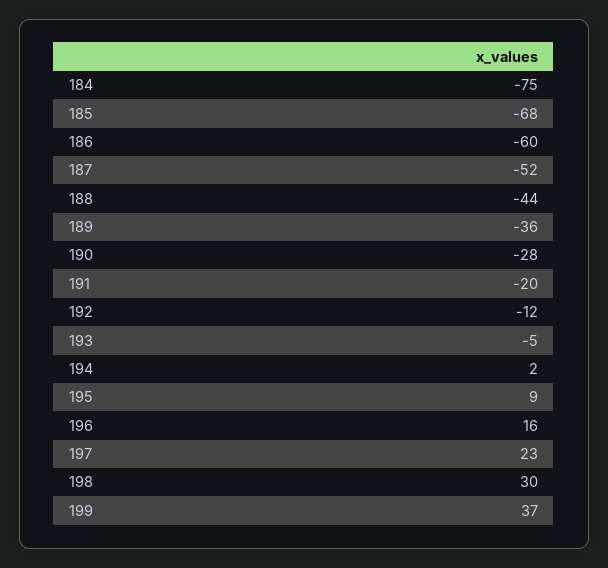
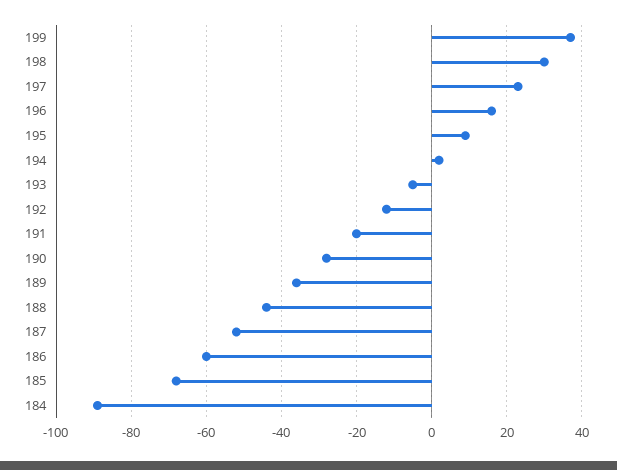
  {
-   "184": -75,
+   "184": -90,
    "185": -68,
    "186": -60,
    "187": -52,
    "188": -44,
    "189": -36,
    "190": -28,
    "191": -20,
    "192": -12,
    "193": -5,
    "194": 2,
    "195": 9,
    "196": 16,
    "197": 23,
    "198": 30,
    "199": 37
  }

